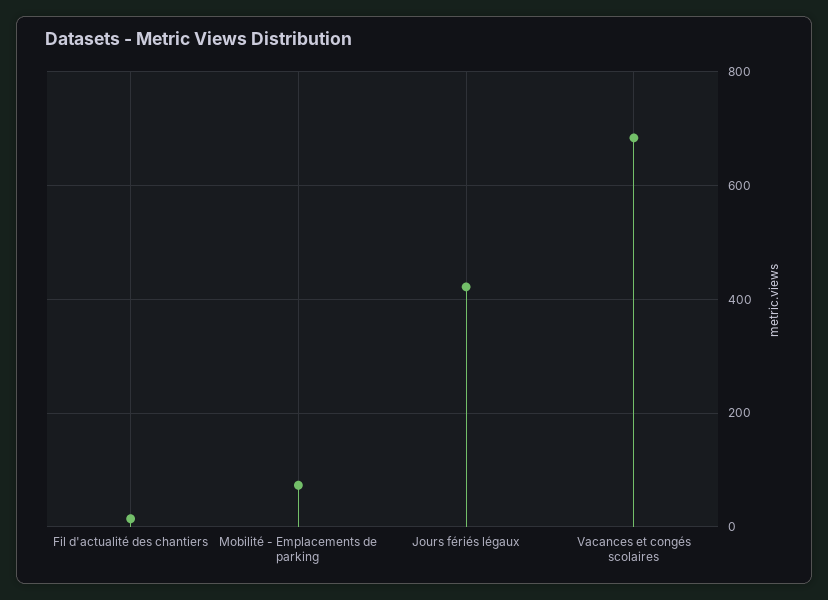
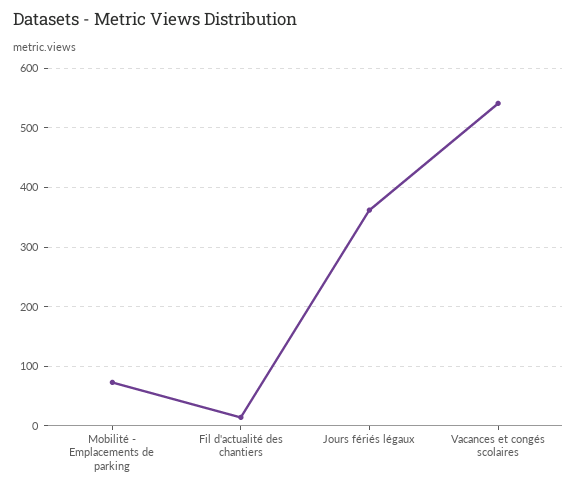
  {
    "Fil d'actualité des chantiers": 20,
    "Mobilité - Emplacements de parking": 80,
-   "Jours fériés légaux": 420,
+   "Jours fériés légaux": 360,
-   "Vacances et congés scolaires": 680
+   "Vacances et congés scolaires": 540
  }

